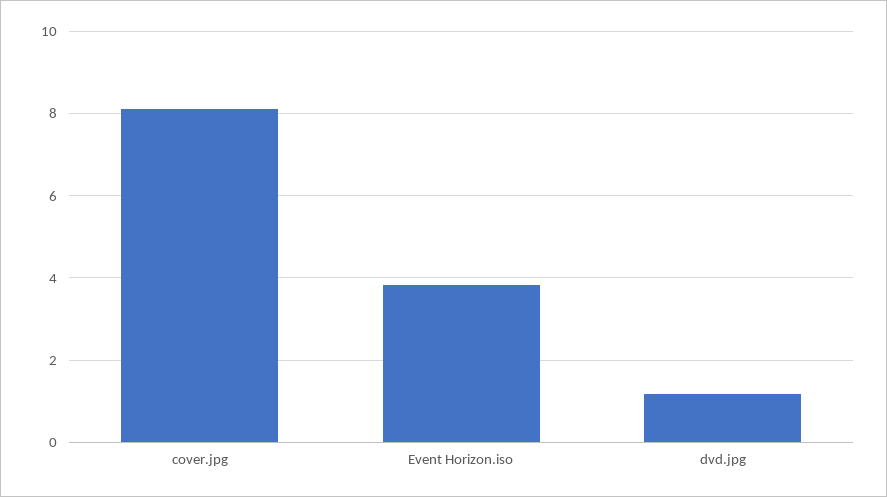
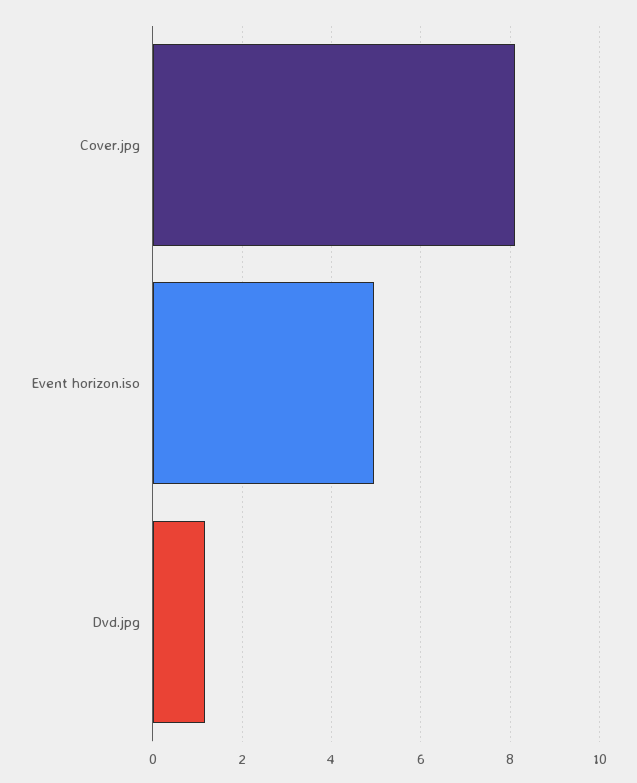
  {
    "cover.jpg": 8.2,
-   "Event Horizon.iso": 3.8,
+   "Event Horizon.iso": 5,
    "dvd.jpg": 1.2
  }

